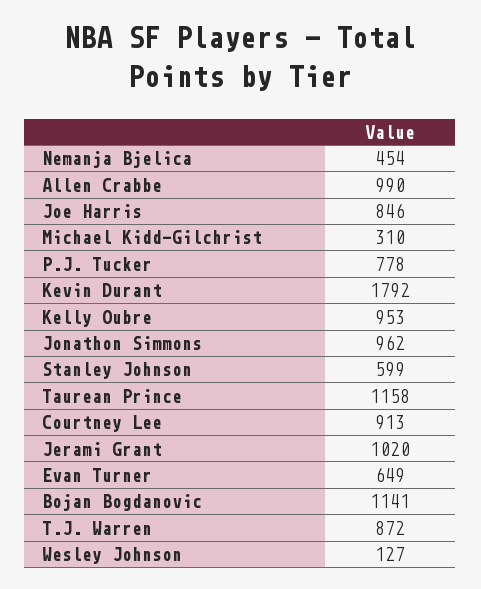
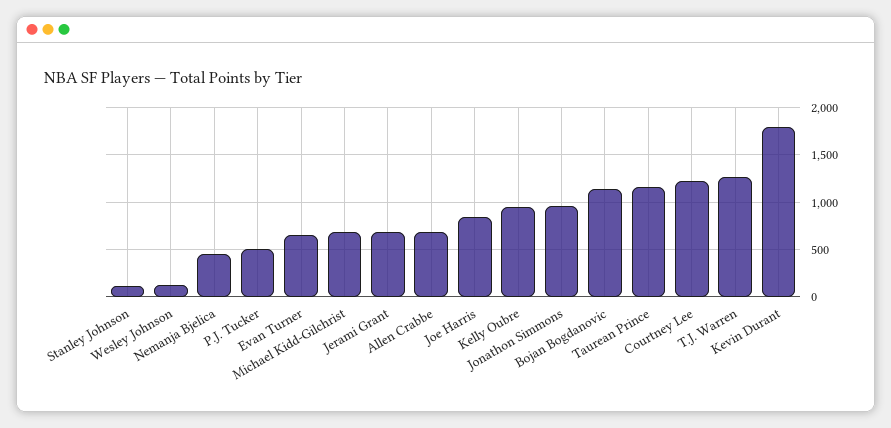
  {
    "Nemanja Bjelica": 454,
-   "Allen Crabbe": 990,
+   "Allen Crabbe": 700,
    "Joe Harris": 846,
-   "Michael Kidd-Gilchrist": 310,
+   "Michael Kidd-Gilchrist": 700,
-   "P.J. Tucker": 778,
+   "P.J. Tucker": 500,
    "Kevin Durant": 1792,
    "Kelly Oubre": 953,
    "Jonathon Simmons": 962,
-   "Stanley Johnson": 599,
+   "Stanley Johnson": 100,
    "Taurean Prince": 1158,
-   "Courtney Lee": 913,
+   "Courtney Lee": 1200,
-   "Jerami Grant": 1020,
+   "Jerami Grant": 700,
    "Evan Turner": 649,
    "Bojan Bogdanovic": 1141,
-   "T.J. Warren": 872,
+   "T.J. Warren": 1300,
    "Wesley Johnson": 127
  }

